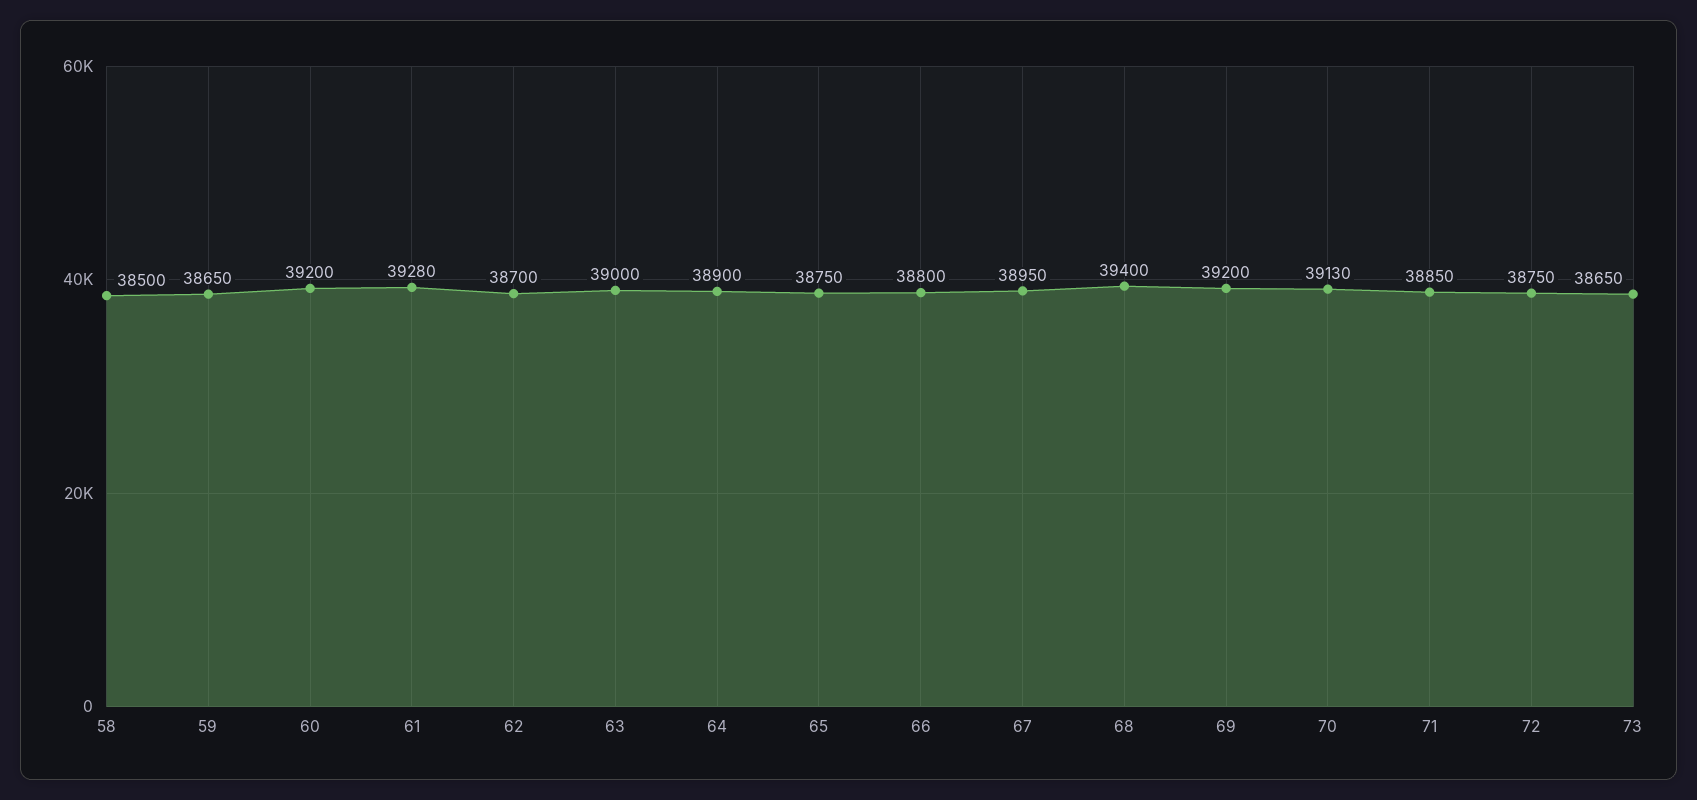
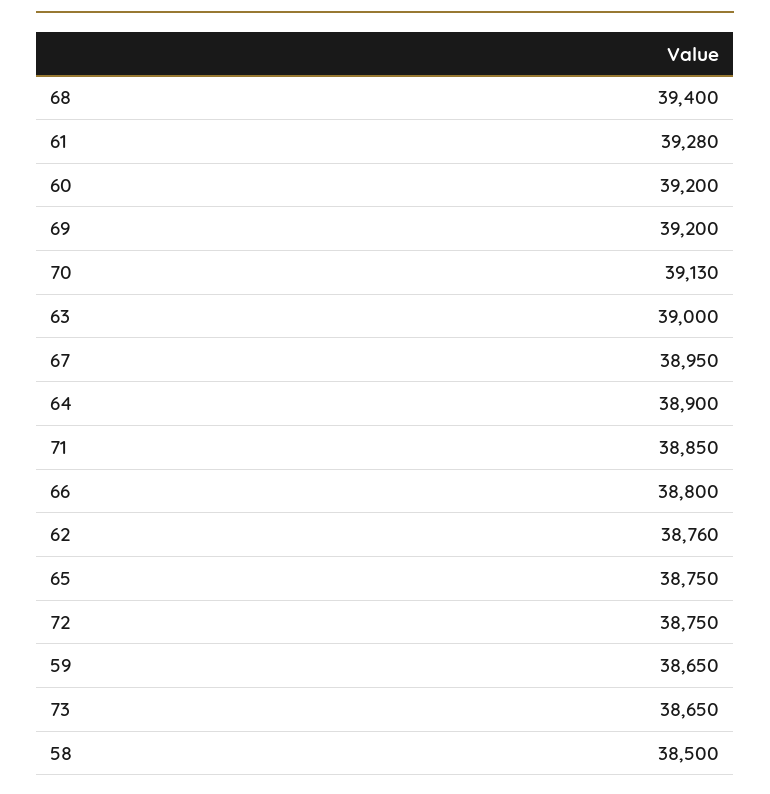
  {
    "58": 38500,
    "59": 38650,
    "60": 39200,
    "61": 39280,
-   "62": 38700,
+   "62": 38760,
    "63": 39000,
    "64": 38900,
    "65": 38750,
    "66": 38800,
    "67": 38950,
    "68": 39400,
    "69": 39200,
    "70": 39130,
    "71": 38850,
    "72": 38750,
    "73": 38650
  }

